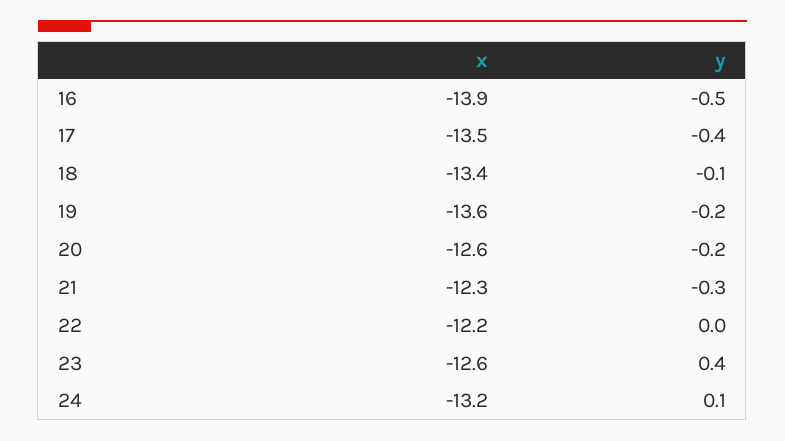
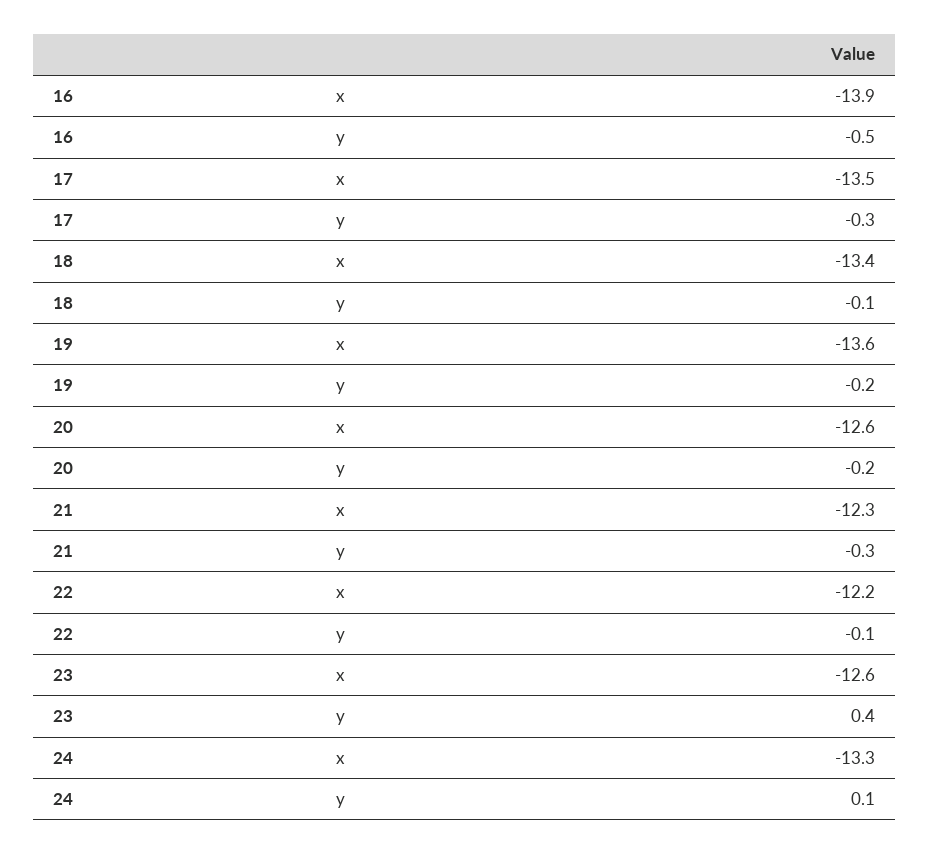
  {
    "x": {
      "16": -13.9,
      "17": -13.5,
      "18": -13.4,
      "19": -13.6,
      "20": -12.6,
      "21": -12.3,
      "22": -12.2,
      "23": -12.6,
-     "24": -13.2
+     "24": -13.3
    },
    "y": {
      "16": -0.5,
-     "17": -0.4,
+     "17": -0.3,
      "18": -0.1,
      "19": -0.2,
      "20": -0.2,
      "21": -0.3,
-     "22": 0,
+     "22": -0.1,
      "23": 0.4,
      "24": 0.1
    }
  }

